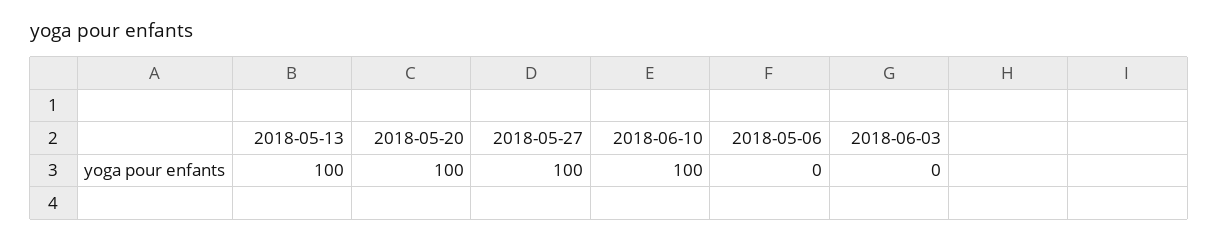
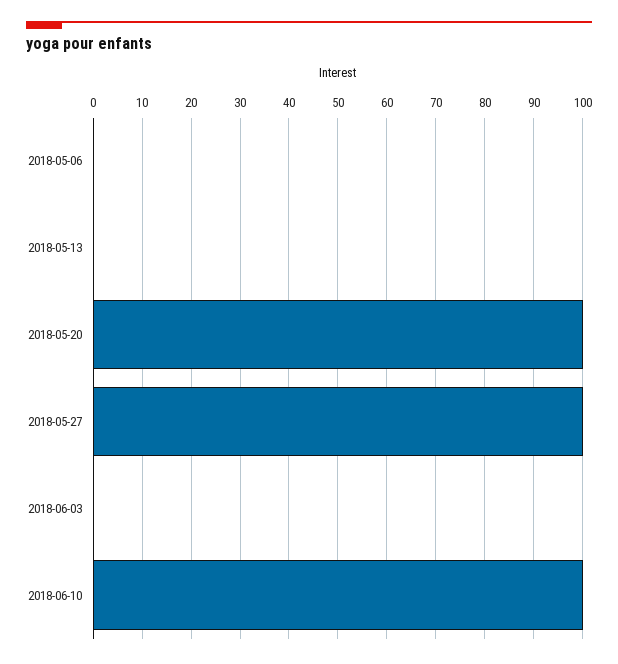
  {
-   "2018-05-13": 100,
+   "2018-05-13": 0,
    "2018-05-20": 100,
    "2018-05-27": 100,
    "2018-06-10": 100,
    "2018-05-06": 0,
    "2018-06-03": 0
  }

